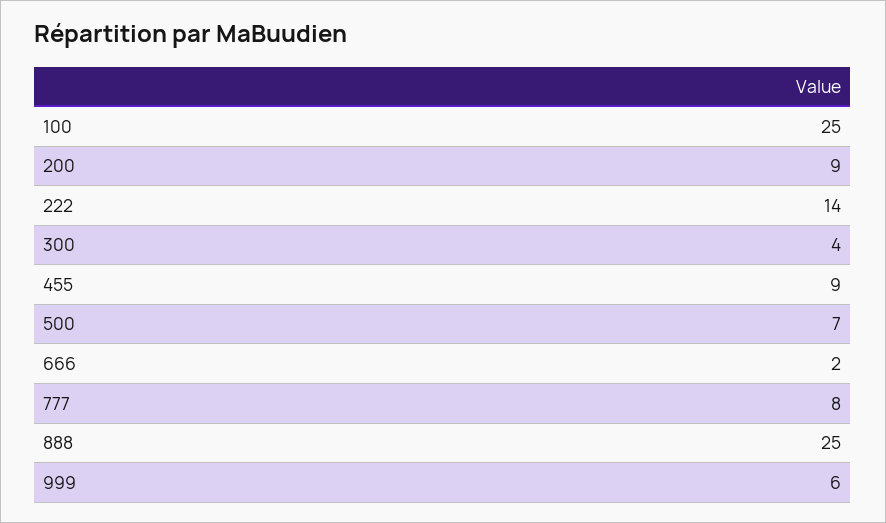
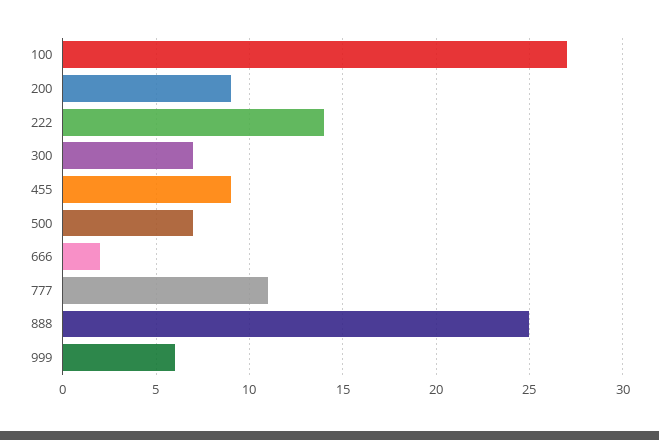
  {
-   "100": 25,
+   "100": 27,
    "200": 9,
    "222": 14,
-   "300": 4,
+   "300": 7,
    "455": 9,
    "500": 7,
    "666": 2,
-   "777": 8,
+   "777": 11,
    "888": 25,
    "999": 6
  }

